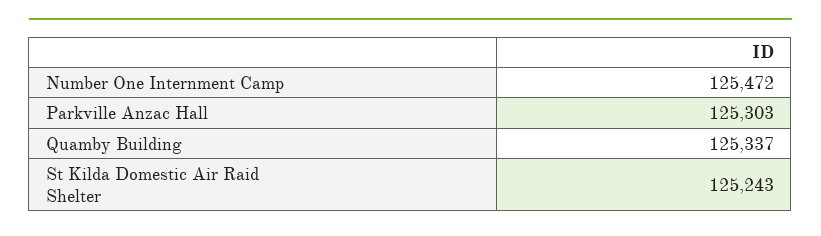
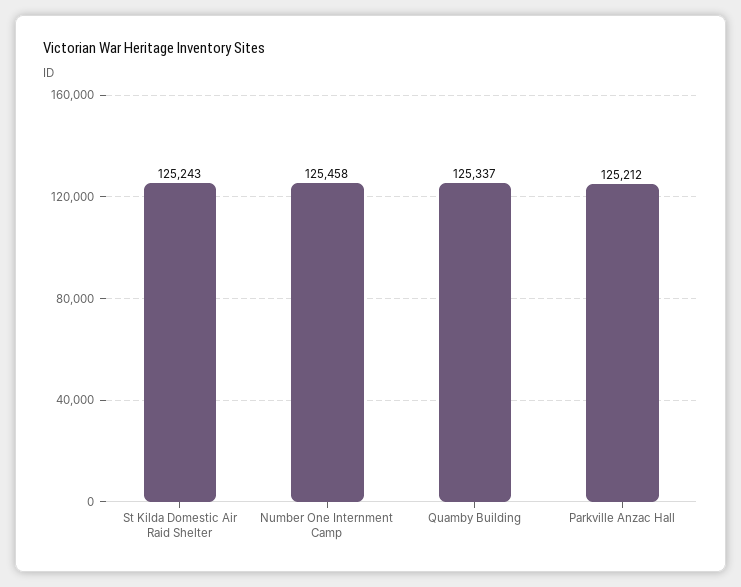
  {
-   "Number One Internment Camp": 125472,
+   "Number One Internment Camp": 125458,
-   "Parkville Anzac Hall": 125303,
+   "Parkville Anzac Hall": 125212,
    "Quamby Building": 125337,
    "St Kilda Domestic Air Raid Shelter": 125243
  }

